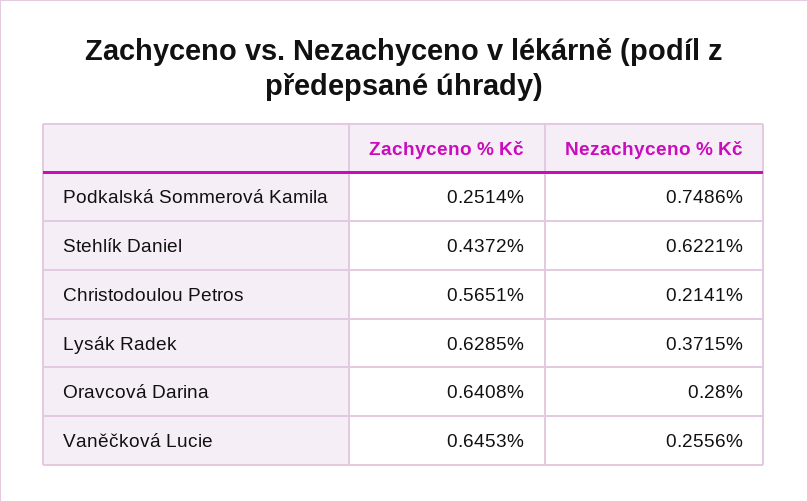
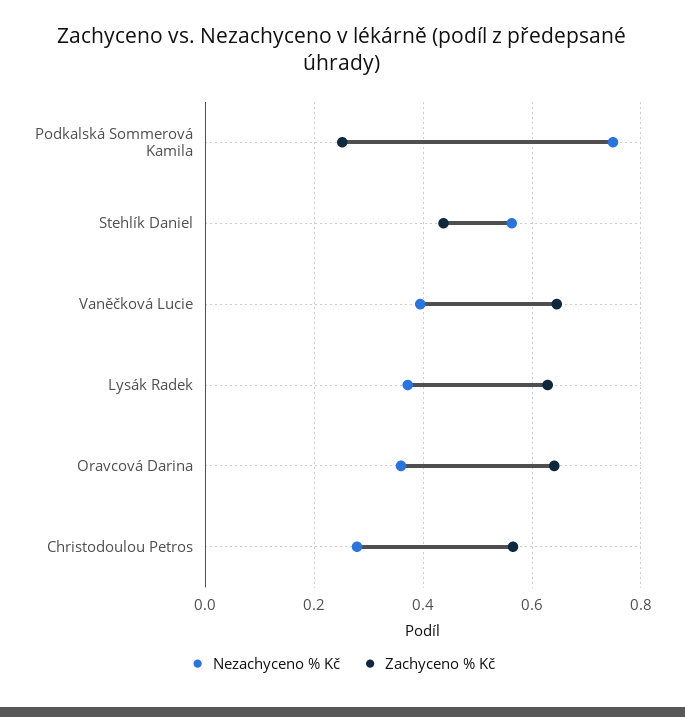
  {
    "Zachyceno % Kč": {
      "Podkalská Sommerová Kamila": 0.2514,
      "Stehlík Daniel": 0.4372,
      "Christodoulou Petros": 0.5651,
      "Lysák Radek": 0.6285,
      "Oravcová Darina": 0.6408,
      "Vaněčková Lucie": 0.6453
    },
    "Nezachyceno % Kč": {
      "Podkalská Sommerová Kamila": 0.7486,
-     "Stehlík Daniel": 0.6221,
+     "Stehlík Daniel": 0.56,
-     "Christodoulou Petros": 0.2141,
+     "Christodoulou Petros": 0.28,
      "Lysák Radek": 0.3715,
-     "Oravcová Darina": 0.28,
+     "Oravcová Darina": 0.36,
-     "Vaněčková Lucie": 0.2556
+     "Vaněčková Lucie": 0.4
    }
  }

